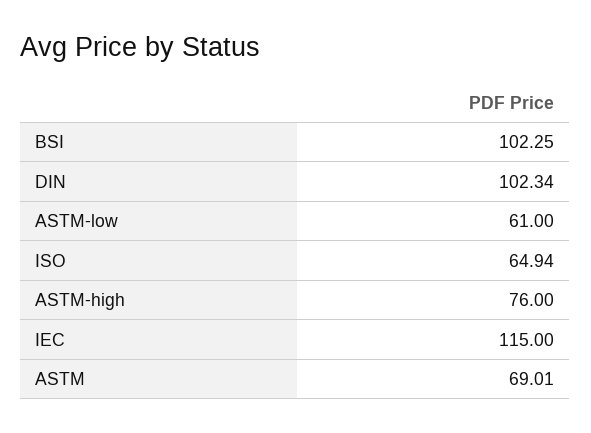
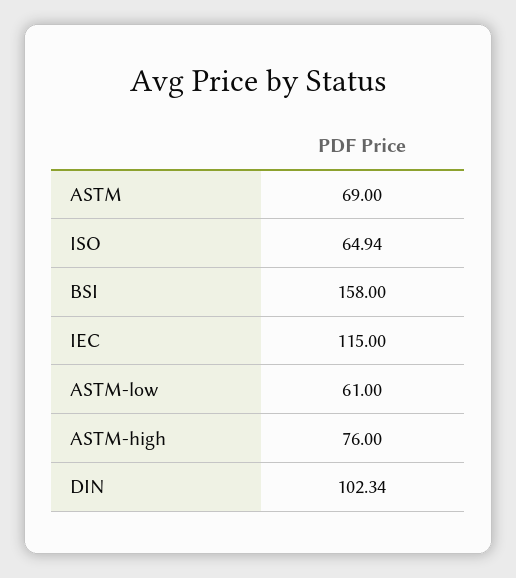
  {
-   "BSI": 102.25,
+   "BSI": 158,
    "DIN": 102.34,
    "ASTM-low": 61,
    "ISO": 64.94,
    "ASTM-high": 76,
    "IEC": 115,
-   "ASTM": 69.01
+   "ASTM": 69
  }

